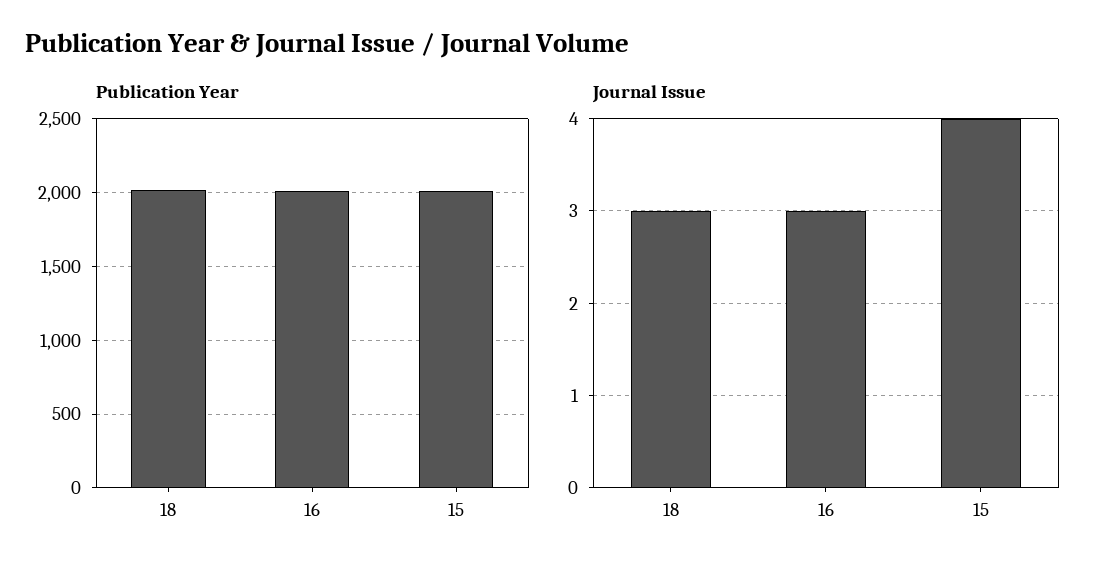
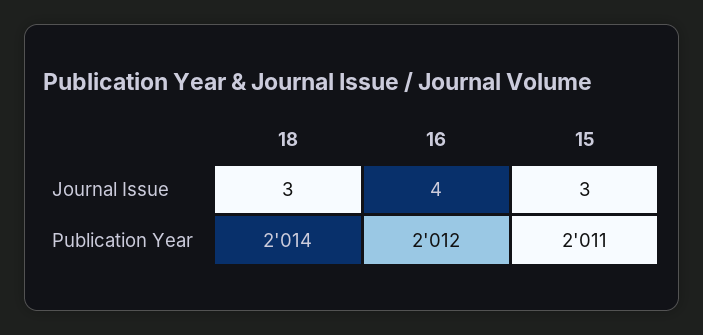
  {
    "Publication Year": {
      "18": 2014,
      "16": 2012,
      "15": 2011
    },
    "Journal Issue": {
      "18": 3,
-     "16": 3,
+     "16": 4,
-     "15": 4
+     "15": 3
    }
  }

